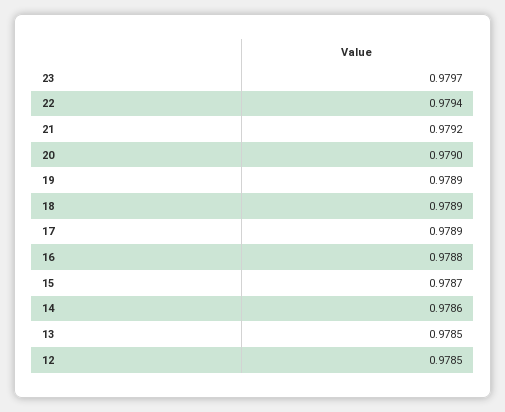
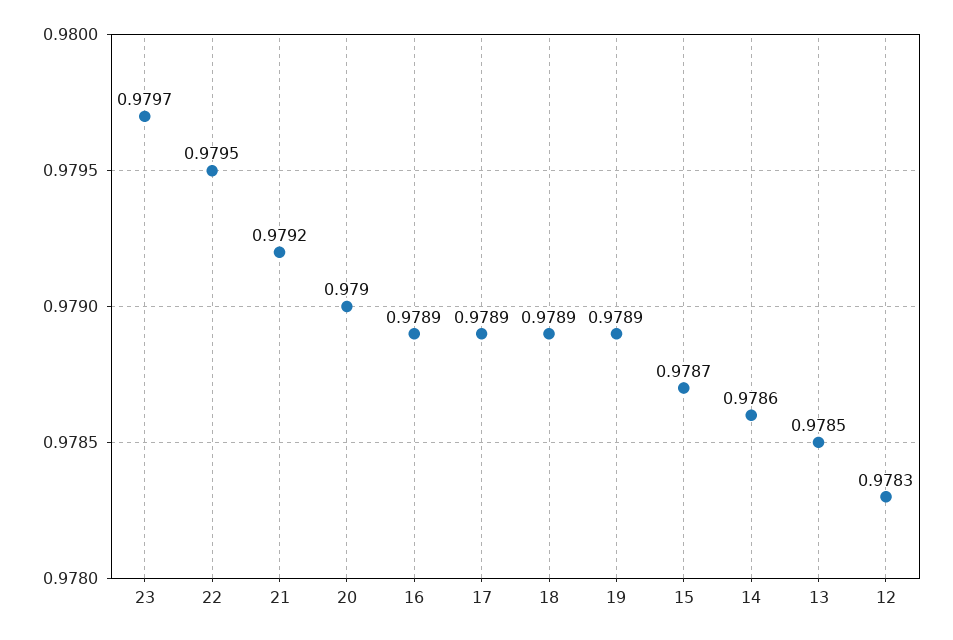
  {
    "23": 0.9797,
-   "22": 0.9794,
+   "22": 0.9795,
    "21": 0.9792,
    "20": 0.979,
    "19": 0.9789,
    "18": 0.9789,
    "17": 0.9789,
-   "16": 0.9788,
+   "16": 0.9789,
    "15": 0.9787,
    "14": 0.9786,
    "13": 0.9785,
-   "12": 0.9785
+   "12": 0.9783
  }

